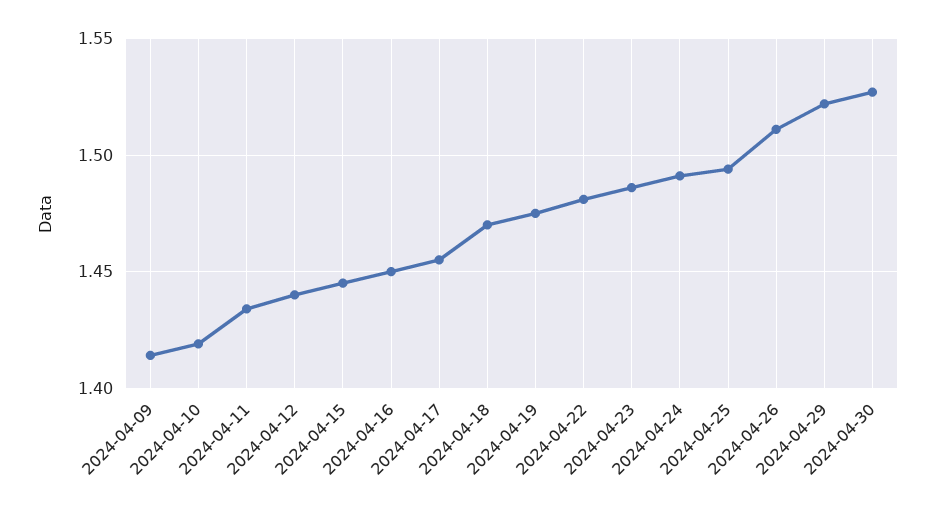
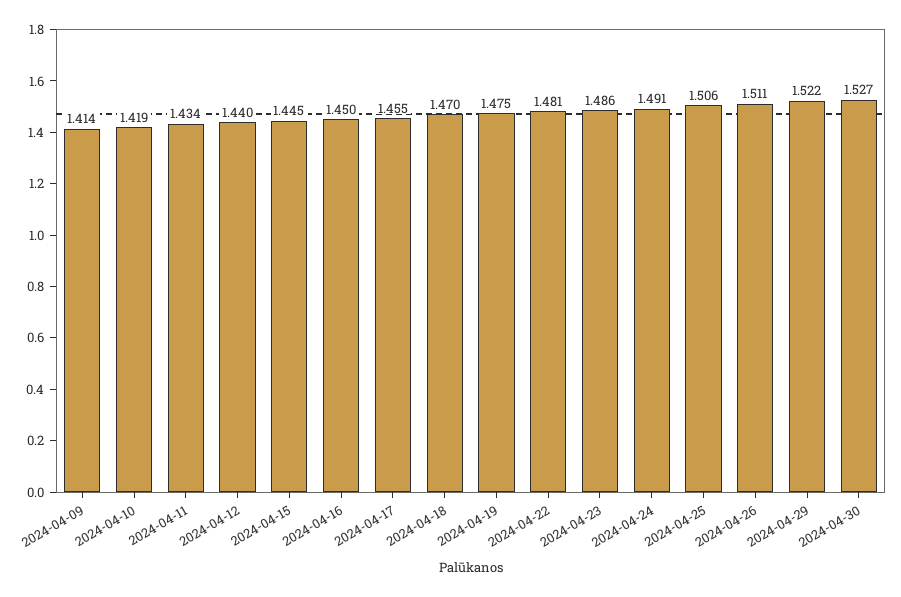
  {
    "2024-04-09": 1.414,
    "2024-04-10": 1.419,
    "2024-04-11": 1.434,
    "2024-04-12": 1.44,
    "2024-04-15": 1.445,
    "2024-04-16": 1.45,
    "2024-04-17": 1.455,
    "2024-04-18": 1.47,
    "2024-04-19": 1.475,
    "2024-04-22": 1.481,
    "2024-04-23": 1.486,
    "2024-04-24": 1.491,
-   "2024-04-25": 1.495,
+   "2024-04-25": 1.506,
    "2024-04-26": 1.511,
    "2024-04-29": 1.522,
    "2024-04-30": 1.527
  }

